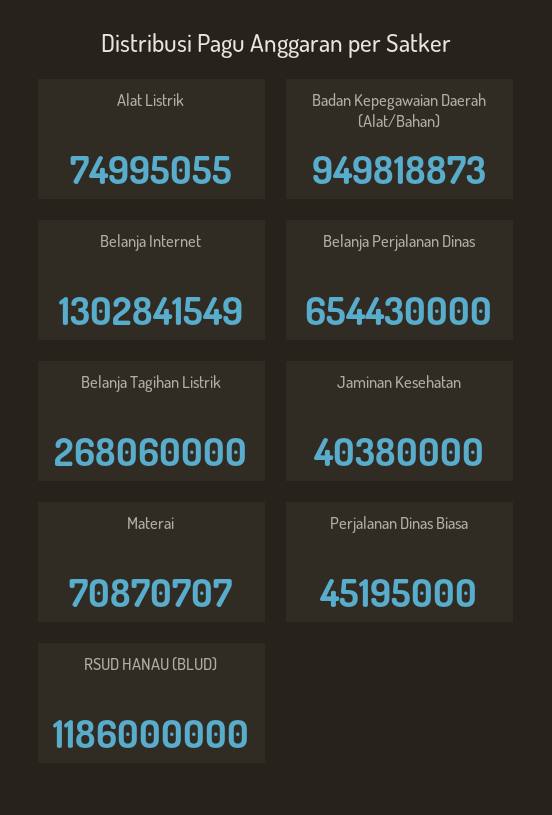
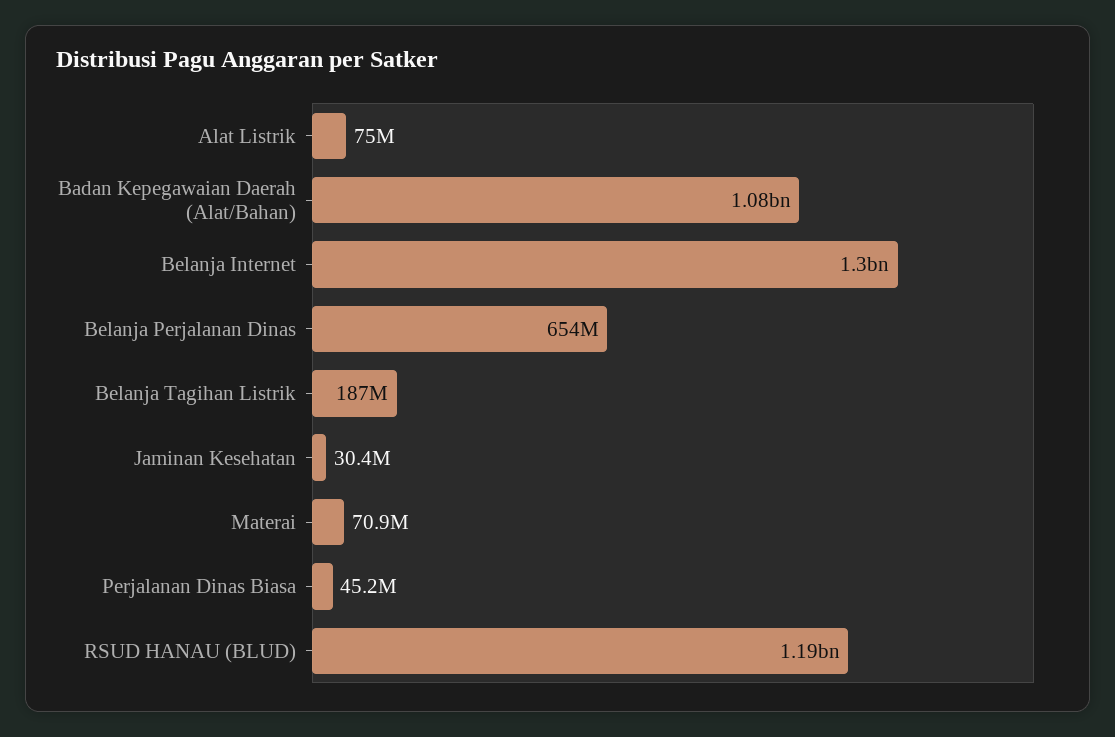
  {
    "Alat Listrik": 74995055,
-   "Badan Kepegawaian Daerah (Alat/Bahan)": 949818873,
+   "Badan Kepegawaian Daerah (Alat/Bahan)": 1080000000,
    "Belanja Internet": 1302841549,
    "Belanja Perjalanan Dinas": 654430000,
-   "Belanja Tagihan Listrik": 268060000,
+   "Belanja Tagihan Listrik": 187000000,
-   "Jaminan Kesehatan": 40380000,
+   "Jaminan Kesehatan": 30400000,
    "Materai": 70870707,
    "Perjalanan Dinas Biasa": 45195000,
    "RSUD HANAU (BLUD)": 1186000000
  }

